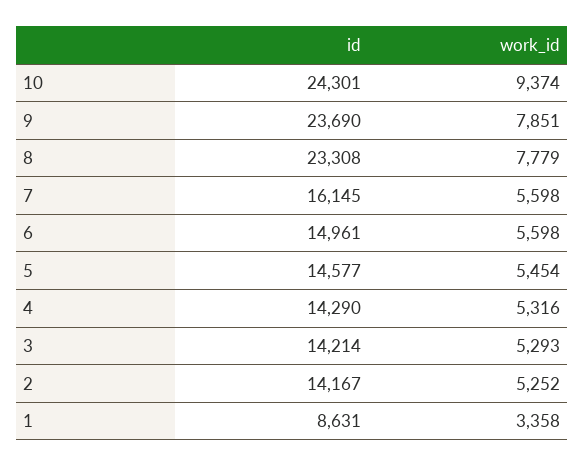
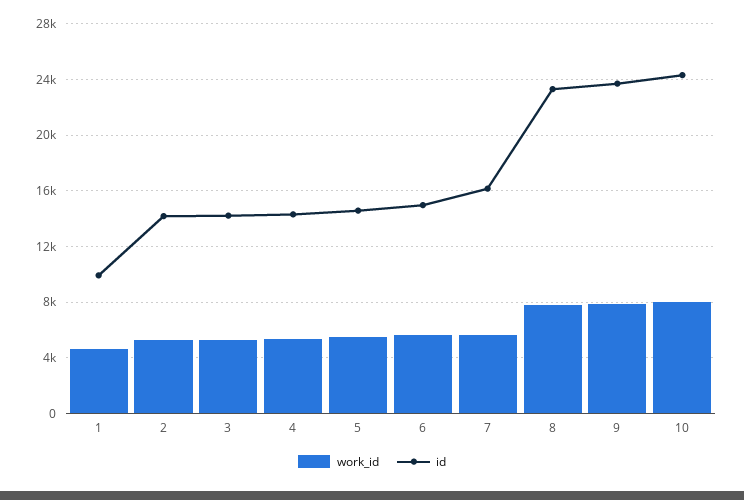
  {
    "id": {
      "10": 24301,
      "9": 23690,
      "8": 23308,
      "7": 16145,
      "6": 14961,
      "5": 14577,
      "4": 14290,
      "3": 14214,
      "2": 14167,
-     "1": 8631
+     "1": 10000
    },
    "work_id": {
-     "10": 9374,
+     "10": 8000,
      "9": 7851,
      "8": 7779,
      "7": 5598,
      "6": 5598,
      "5": 5454,
      "4": 5316,
      "3": 5293,
      "2": 5252,
-     "1": 3358
+     "1": 4500
    }
  }

